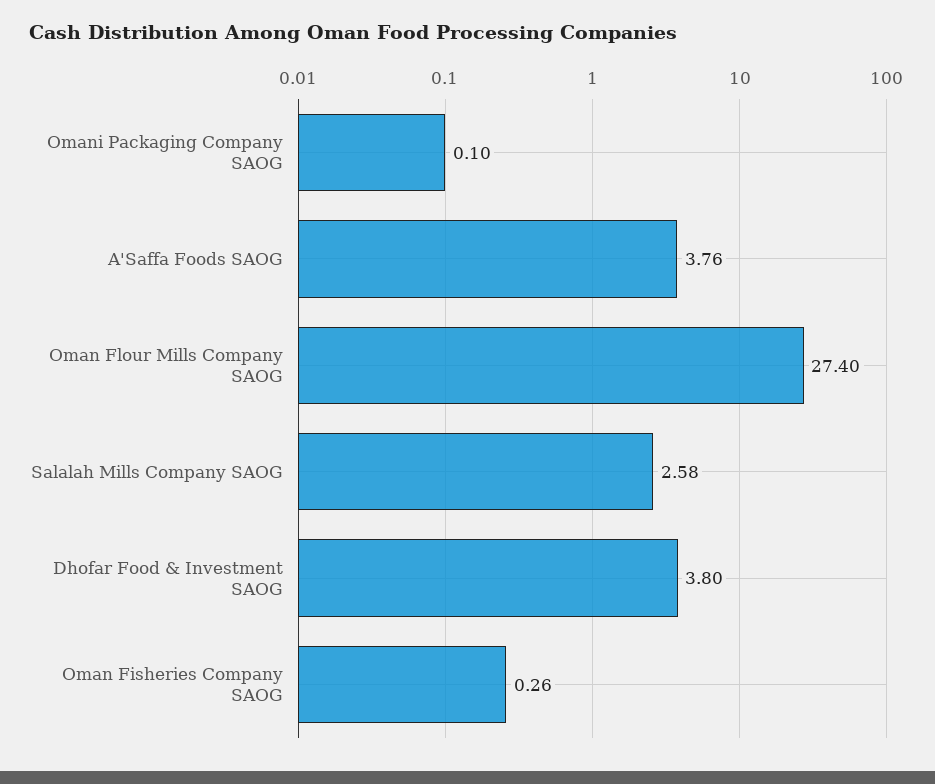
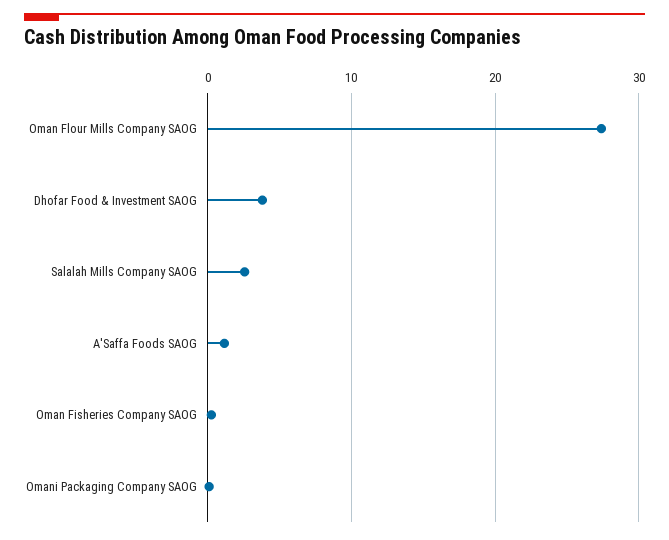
  {
    "Omani Packaging Company SAOG": 0.1,
-   "A'Saffa Foods SAOG": 3.76,
+   "A'Saffa Foods SAOG": 1,
    "Oman Flour Mills Company SAOG": 27.4,
    "Salalah Mills Company SAOG": 2.58,
    "Dhofar Food & Investment SAOG": 3.8,
    "Oman Fisheries Company SAOG": 0.26
  }

